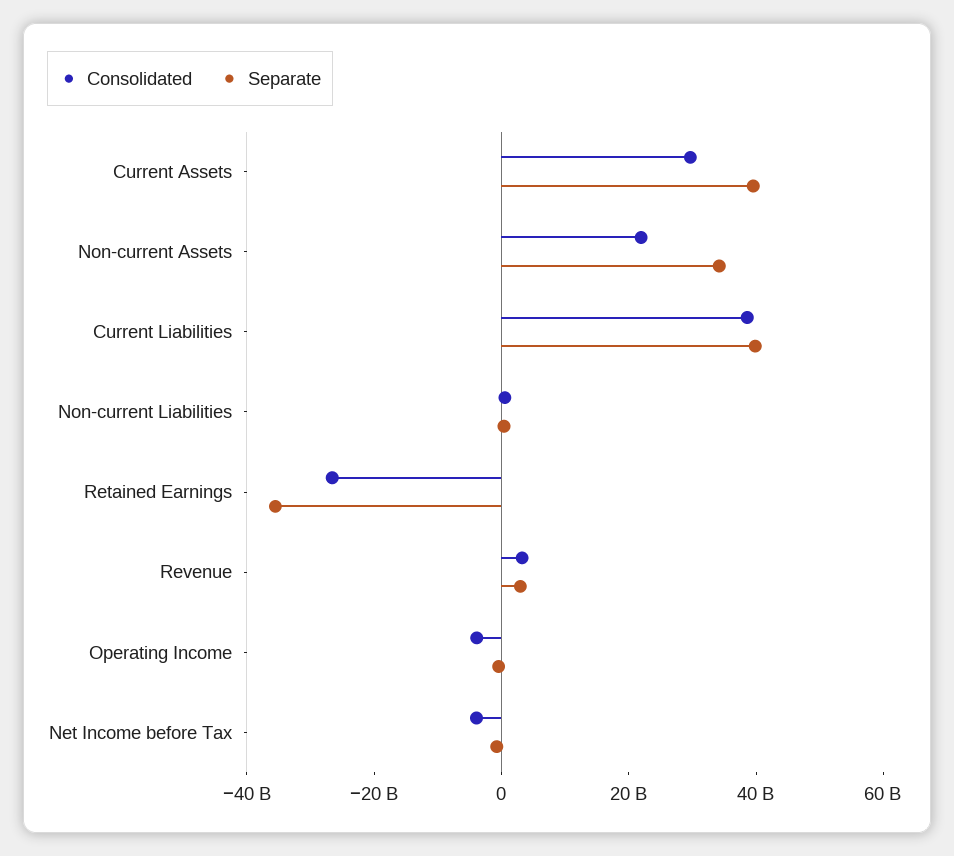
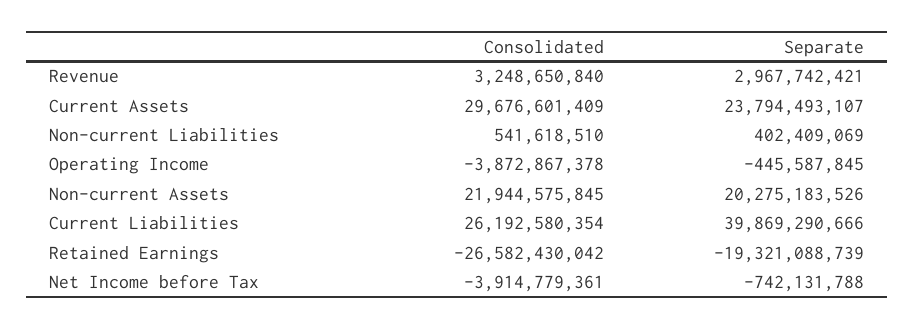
  {
    "Consolidated": {
      "Current Assets": 29676601409,
      "Non-current Assets": 21944575845,
-     "Current Liabilities": 40000000000,
+     "Current Liabilities": 26192580354,
      "Non-current Liabilities": 541618510,
      "Retained Earnings": -26582430042,
      "Revenue": 3248650840,
      "Operating Income": -3872867378,
      "Net Income before Tax": -3914779361
    },
    "Separate": {
-     "Current Assets": 40000000000,
+     "Current Assets": 23794493107,
-     "Non-current Assets": 35000000000,
+     "Non-current Assets": 20275183526,
      "Current Liabilities": 39869290666,
      "Non-current Liabilities": 402409069,
-     "Retained Earnings": -35000000000,
+     "Retained Earnings": -19321088739,
      "Revenue": 2967742421,
      "Operating Income": -445587845,
      "Net Income before Tax": -742131788
    }
  }

